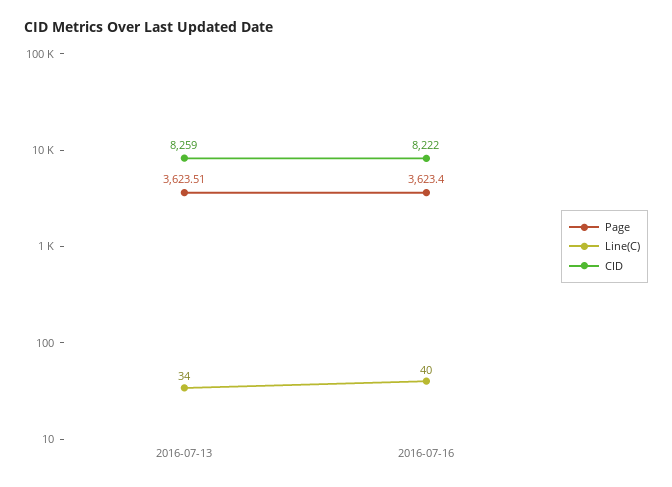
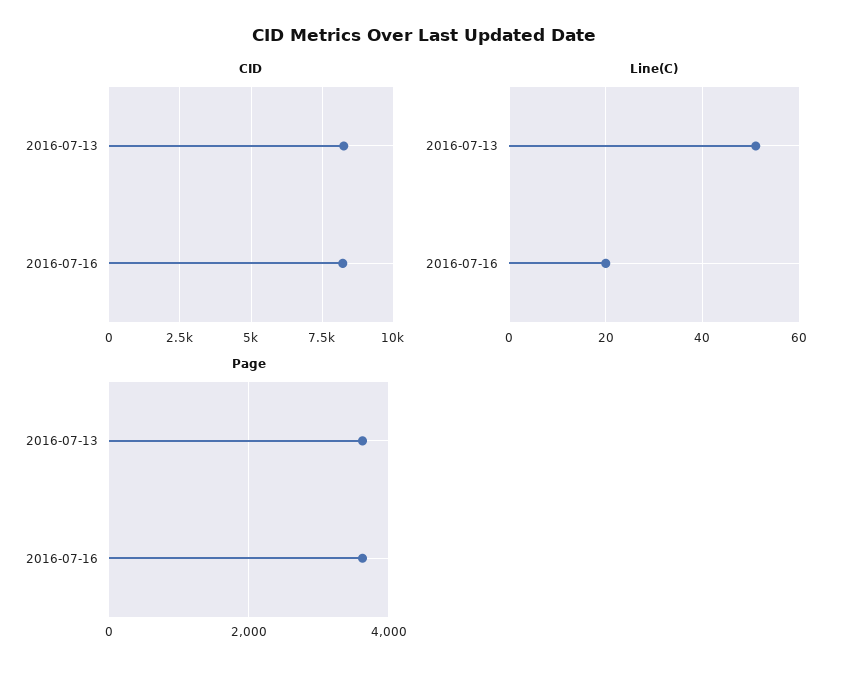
  {
    "Page": {
      "2016-07-13": 3623.51,
      "2016-07-16": 3623.4
    },
    "Line(C)": {
-     "2016-07-13": 34,
+     "2016-07-13": 50,
-     "2016-07-16": 40
+     "2016-07-16": 20
    },
    "CID": {
      "2016-07-13": 8259,
      "2016-07-16": 8222
    }
  }

